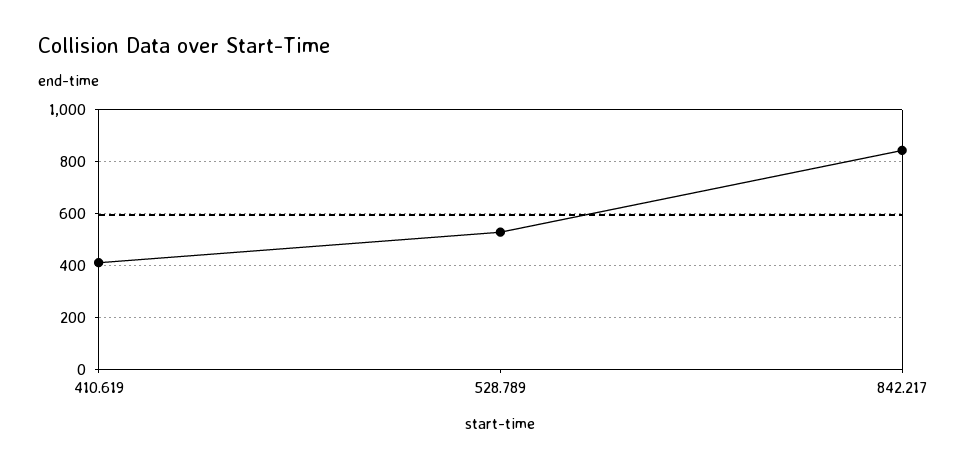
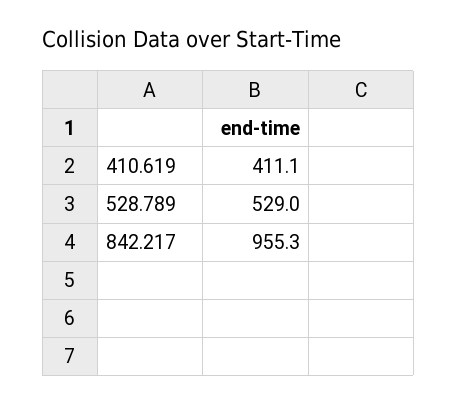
  {
    "410.619": 411.1,
    "528.789": 529,
-   "842.217": 850
+   "842.217": 955.3
  }

